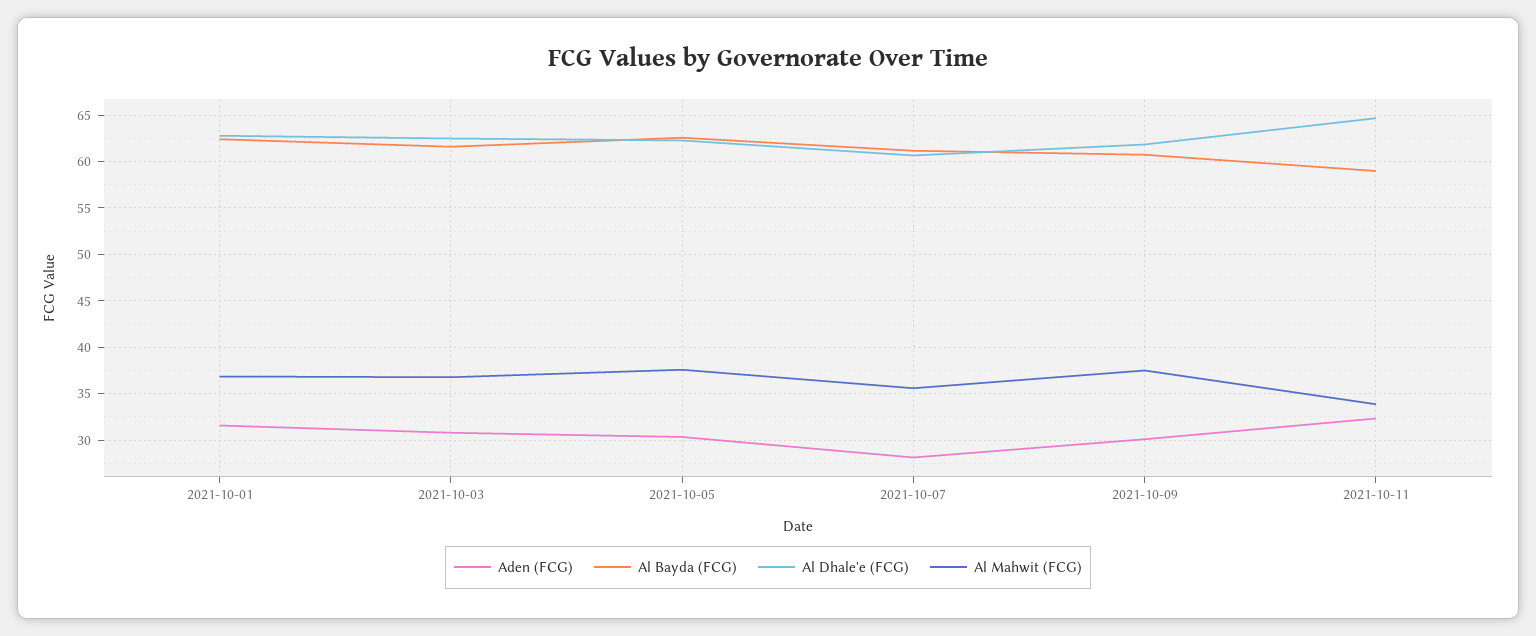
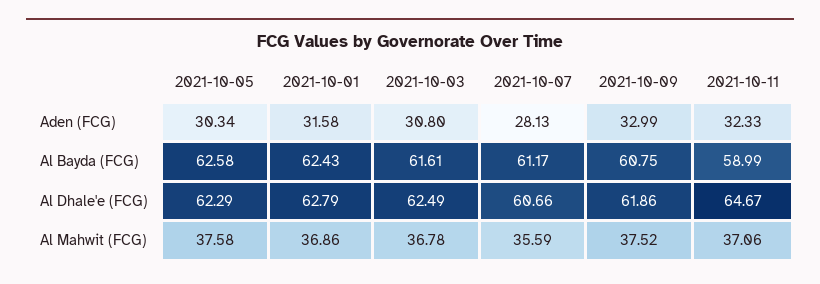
  {
    "Aden (FCG)": {
      "2021-10-01": 31.58,
      "2021-10-03": 30.8,
      "2021-10-05": 30.34,
      "2021-10-07": 28.13,
-     "2021-10-09": 30,
+     "2021-10-09": 32.99,
      "2021-10-11": 32.33
    },
    "Al Bayda (FCG)": {
      "2021-10-01": 62.43,
      "2021-10-03": 61.61,
      "2021-10-05": 62.58,
      "2021-10-07": 61.17,
      "2021-10-09": 60.75,
      "2021-10-11": 58.99
    },
    "Al Dhale'e (FCG)": {
      "2021-10-01": 62.79,
      "2021-10-03": 62.49,
      "2021-10-05": 62.29,
      "2021-10-07": 60.66,
      "2021-10-09": 61.86,
      "2021-10-11": 64.67
    },
    "Al Mahwit (FCG)": {
      "2021-10-01": 36.86,
      "2021-10-03": 36.78,
      "2021-10-05": 37.58,
      "2021-10-07": 35.59,
      "2021-10-09": 37.52,
-     "2021-10-11": 34
+     "2021-10-11": 37.06
    }
  }

